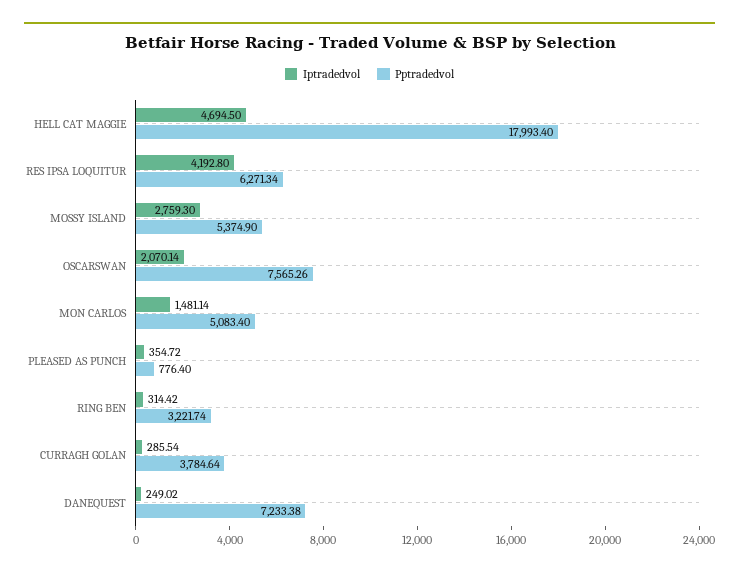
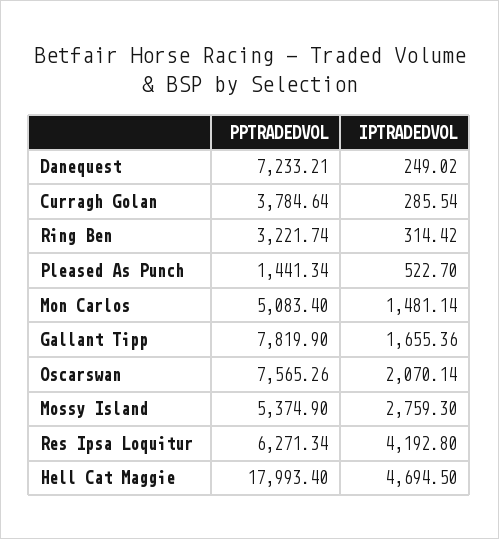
  {
    "Iptradedvol": {
      "HELL CAT MAGGIE": 4694.5,
      "RES IPSA LOQUITUR": 4192.8,
      "MOSSY ISLAND": 2759.3,
      "OSCARSWAN": 2070.14,
      "MON CARLOS": 1481.14,
-     "PLEASED AS PUNCH": 354.72,
+     "PLEASED AS PUNCH": 522.7,
      "RING BEN": 314.42,
      "CURRAGH GOLAN": 285.54,
-     "DANEQUEST": 249.02
+     "DANEQUEST": 249.02,
+     "Gallant Tipp": 1655.36
    },
    "Pptradedvol": {
      "HELL CAT MAGGIE": 17993.4,
      "RES IPSA LOQUITUR": 6271.34,
      "MOSSY ISLAND": 5374.9,
      "OSCARSWAN": 7565.26,
      "MON CARLOS": 5083.4,
-     "PLEASED AS PUNCH": 776.4,
+     "PLEASED AS PUNCH": 1441.34,
      "RING BEN": 3221.74,
      "CURRAGH GOLAN": 3784.64,
-     "DANEQUEST": 7233.38
+     "DANEQUEST": 7233.21,
+     "Gallant Tipp": 7819.9
    }
  }

